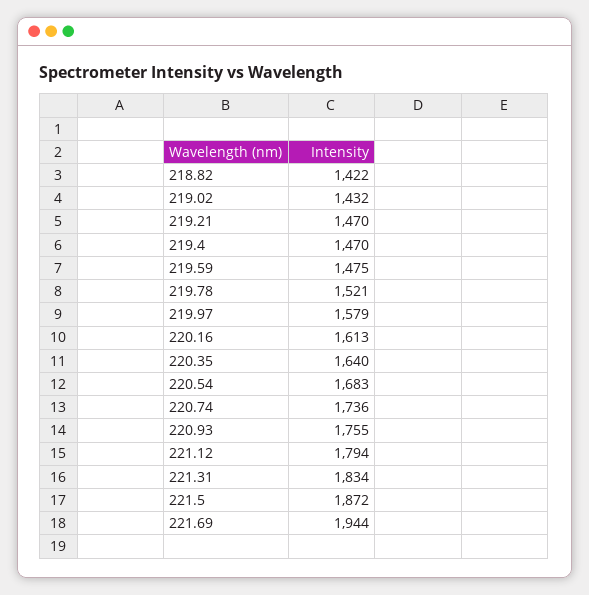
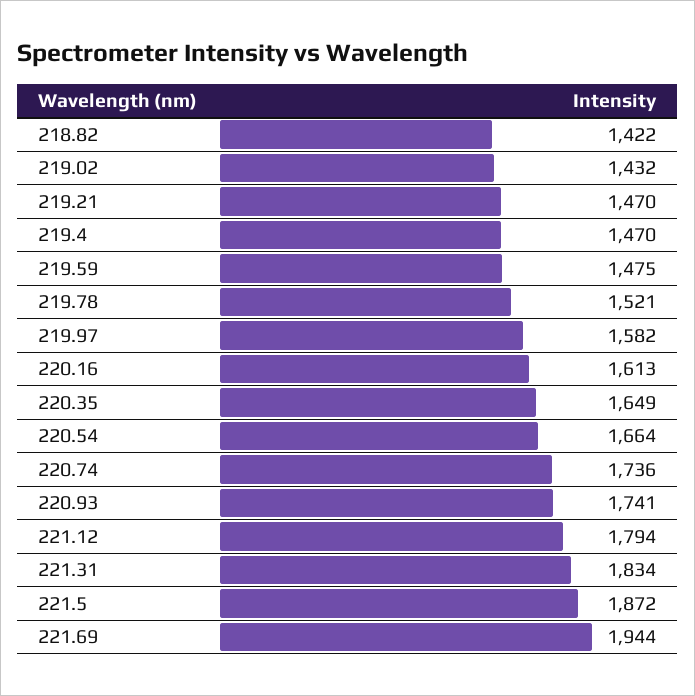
  {
    "218.82": 1422,
    "219.02": 1432,
    "219.21": 1470,
    "219.4": 1470,
    "219.59": 1475,
    "219.78": 1521,
-   "219.97": 1579,
+   "219.97": 1582,
    "220.16": 1613,
-   "220.35": 1640,
+   "220.35": 1649,
-   "220.54": 1683,
+   "220.54": 1664,
    "220.74": 1736,
-   "220.93": 1755,
+   "220.93": 1741,
    "221.12": 1794,
    "221.31": 1834,
    "221.5": 1872,
    "221.69": 1944
  }

